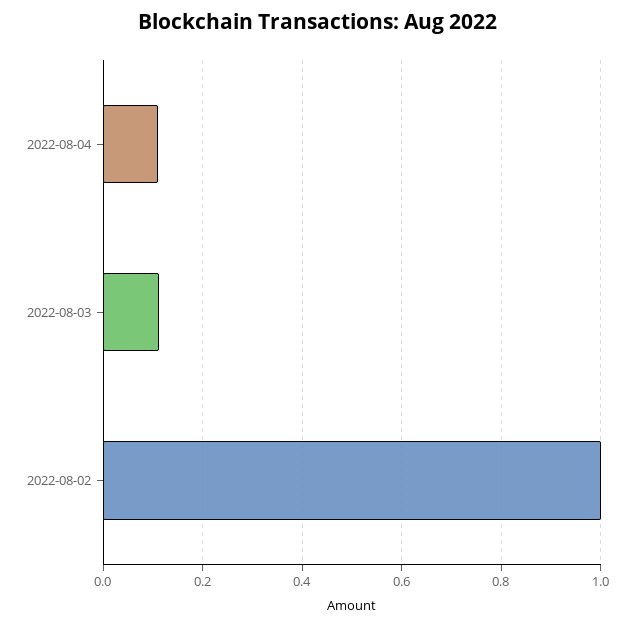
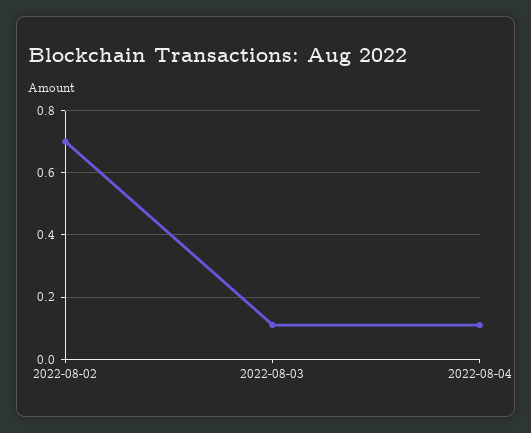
  {
    "2022-08-04": 0.12,
    "2022-08-03": 0.12,
-   "2022-08-02": 1
+   "2022-08-02": 0.7
  }

